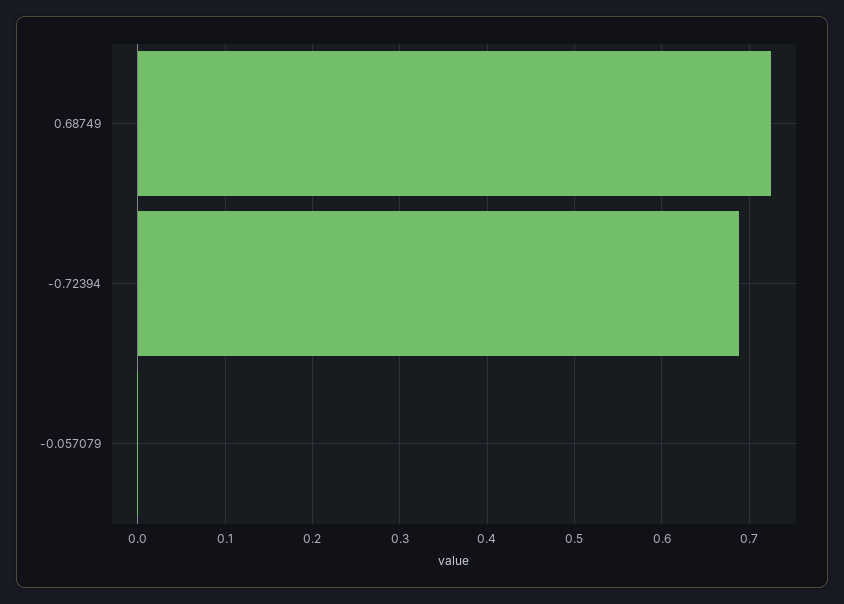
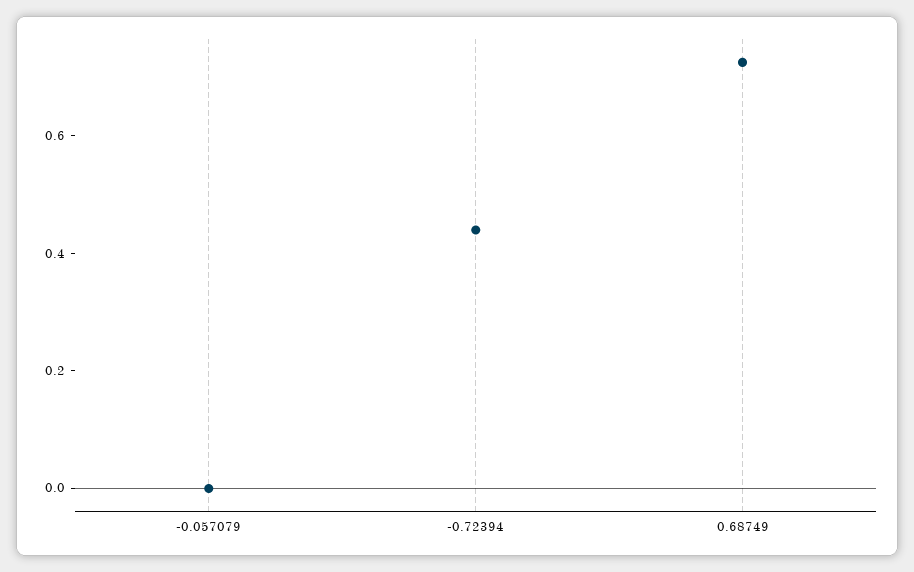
  {
    "0.68749": 0.73,
-   "-0.72394": 0.69,
+   "-0.72394": 0.45,
    "-0.057079": 0
  }

